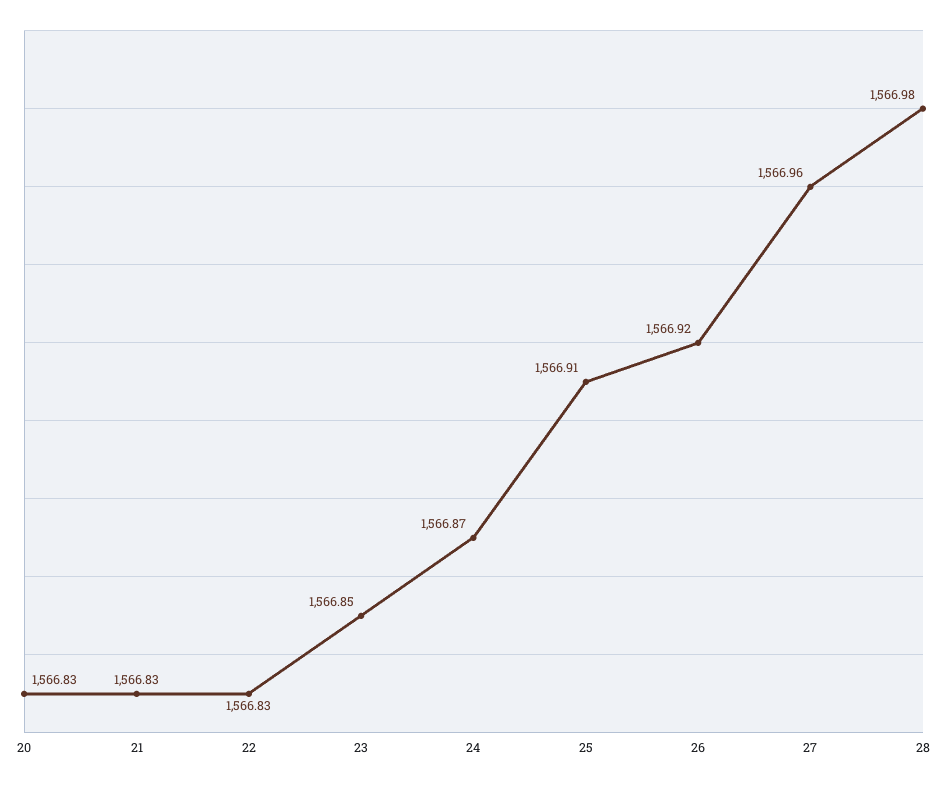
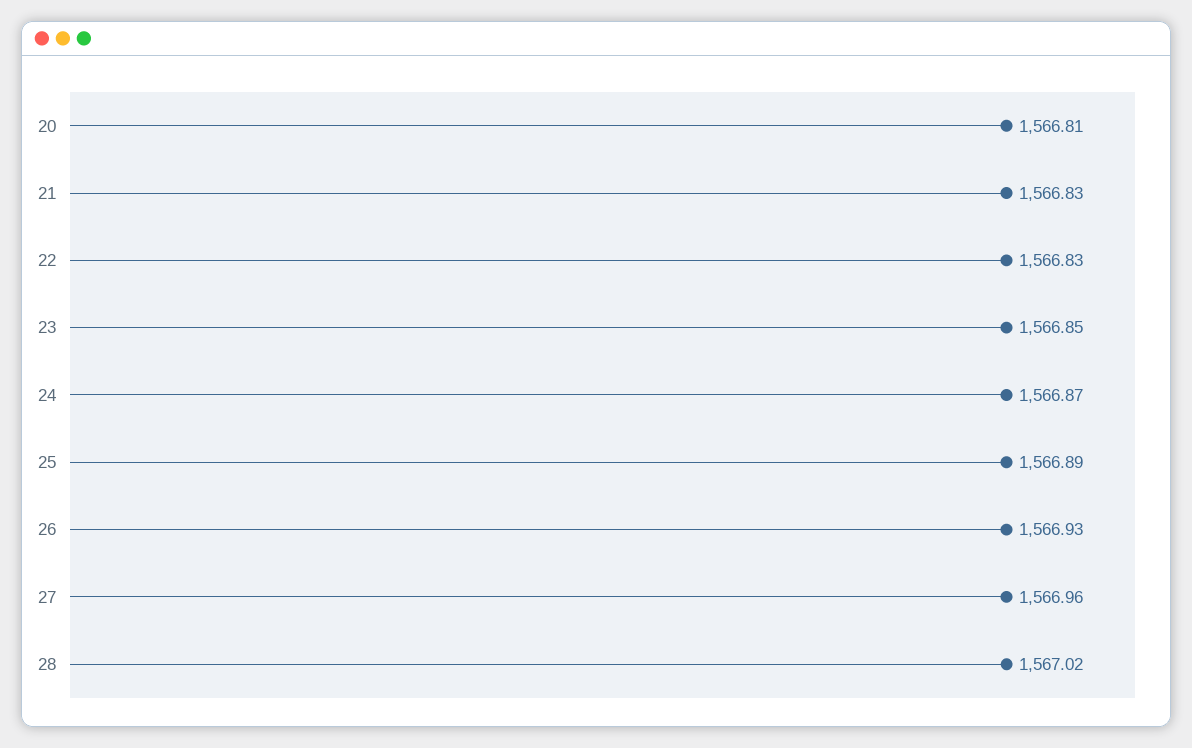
  {
-   "20": 1566.83,
+   "20": 1566.81,
    "21": 1566.83,
    "22": 1566.83,
    "23": 1566.85,
    "24": 1566.87,
-   "25": 1566.91,
+   "25": 1566.89,
-   "26": 1566.92,
+   "26": 1566.93,
    "27": 1566.96,
-   "28": 1566.98
+   "28": 1567.02
  }

